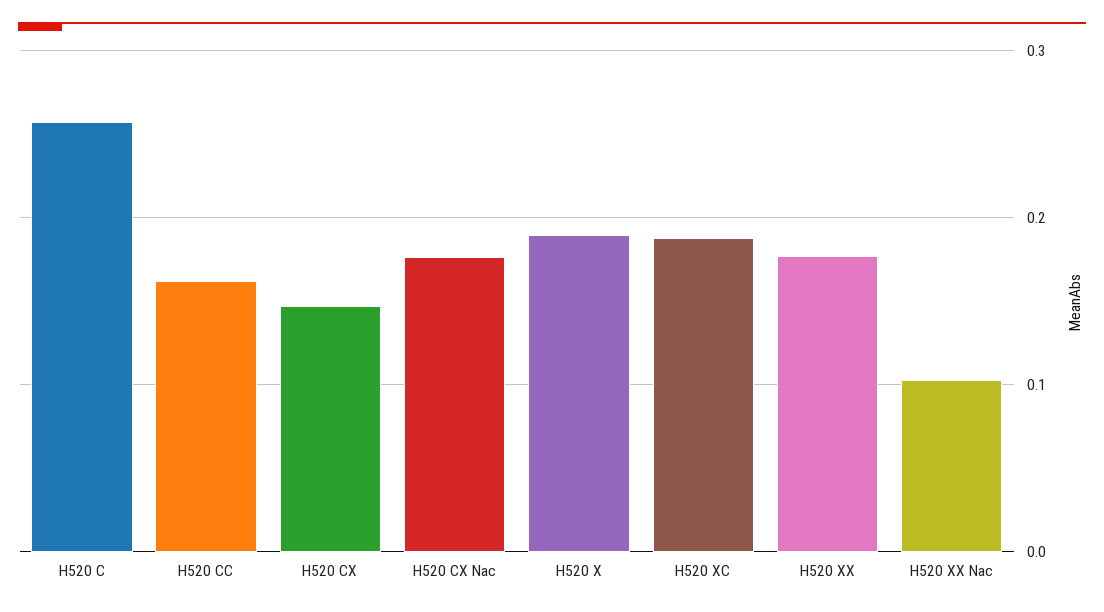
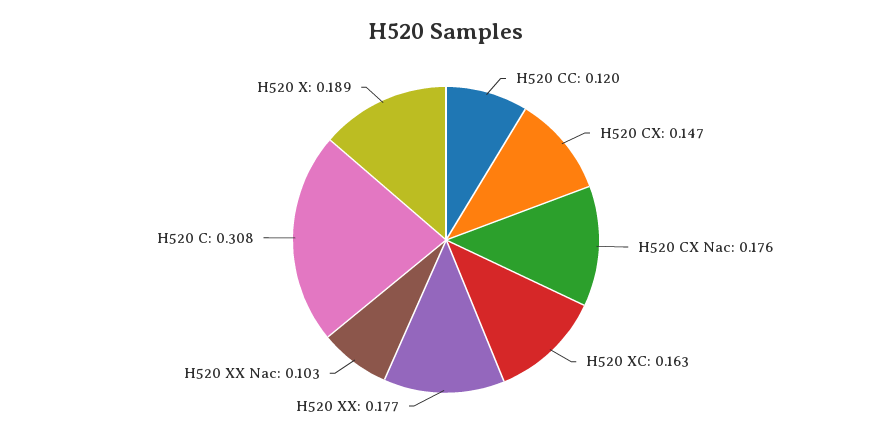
  {
-   "H520 C": 0.26,
+   "H520 C": 0.308,
-   "H520 CC": 0.16,
+   "H520 CC": 0.12,
    "H520 CX": 0.147,
    "H520 CX Nac": 0.176,
    "H520 X": 0.189,
-   "H520 XC": 0.19,
+   "H520 XC": 0.163,
    "H520 XX": 0.177,
    "H520 XX Nac": 0.103
  }

